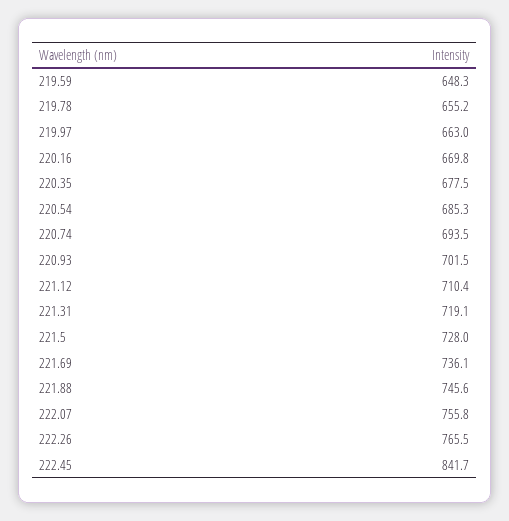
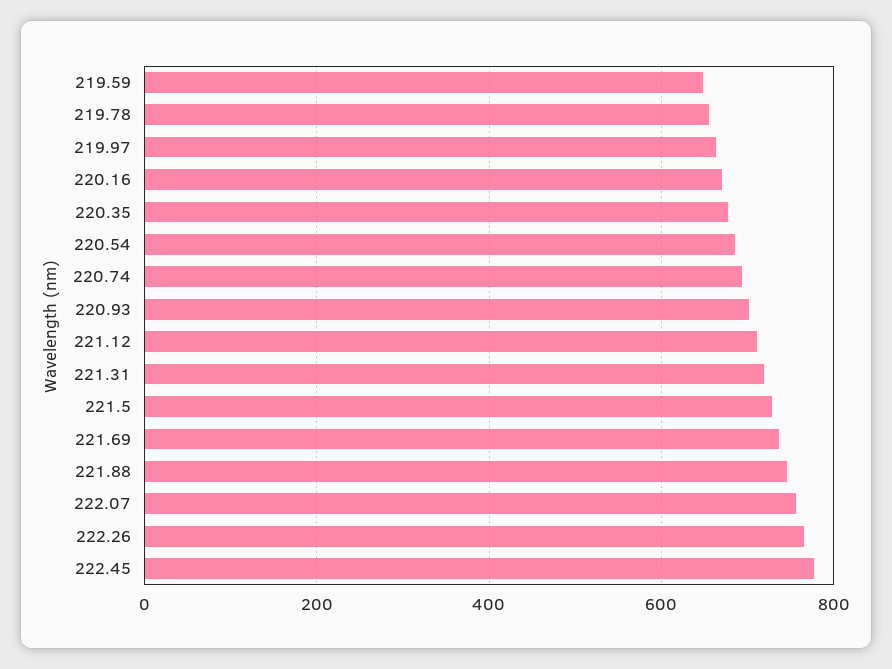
  {
    "219.59": 648.3,
    "219.78": 655.2,
    "219.97": 663,
    "220.16": 669.8,
    "220.35": 677.5,
    "220.54": 685.3,
    "220.74": 693.5,
    "220.93": 701.5,
    "221.12": 710.4,
    "221.31": 719.1,
    "221.5": 728,
    "221.69": 736.1,
    "221.88": 745.6,
    "222.07": 755.8,
    "222.26": 765.5,
-   "222.45": 841.7
+   "222.45": 780
  }

